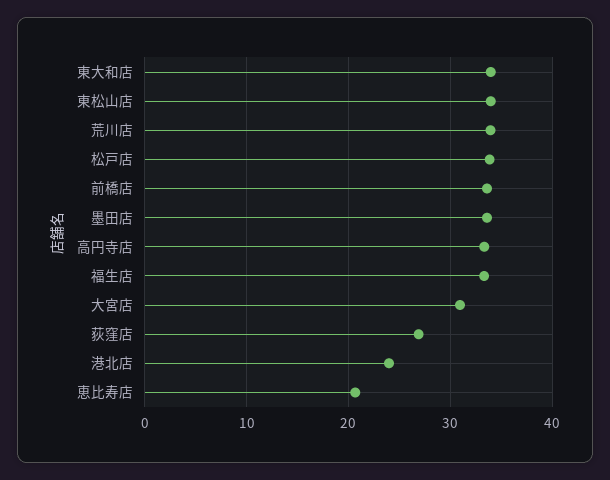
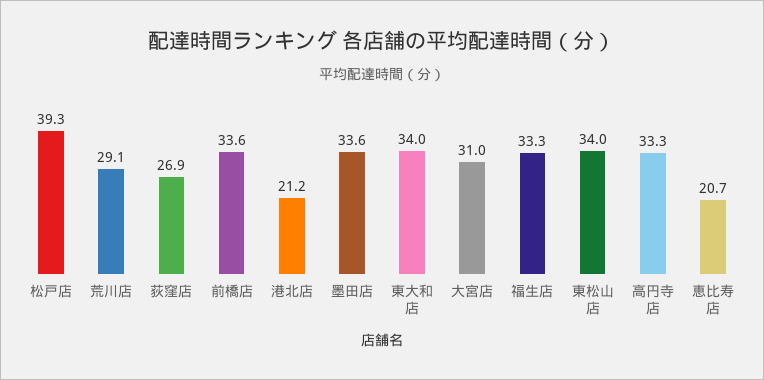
  {
    "東大和店": 34,
    "東松山店": 34,
-   "荒川店": 34,
+   "荒川店": 29.1,
-   "松戸店": 34,
+   "松戸店": 39.3,
    "前橋店": 33.6,
    "墨田店": 33.6,
    "高円寺店": 33.3,
    "福生店": 33.3,
    "大宮店": 31,
    "荻窪店": 26.9,
-   "港北店": 24,
+   "港北店": 21.2,
    "恵比寿店": 20.7
  }

